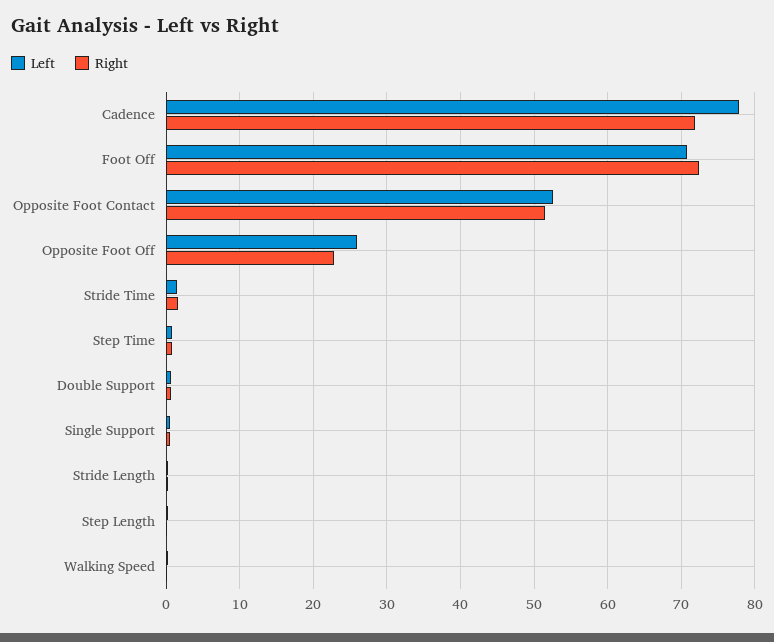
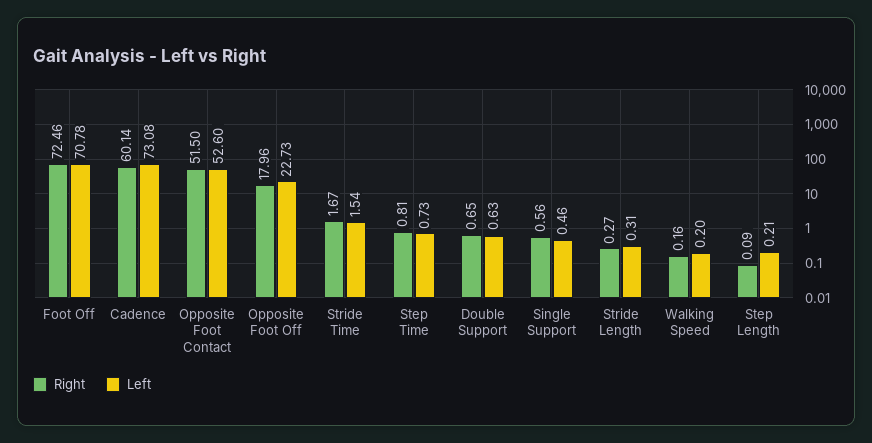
  {
    "Left": {
-     "Cadence": 78,
+     "Cadence": 73.08,
      "Foot Off": 70.78,
      "Opposite Foot Contact": 52.6,
-     "Opposite Foot Off": 26,
+     "Opposite Foot Off": 22.73,
      "Stride Time": 1.54,
      "Step Time": 0.73,
      "Double Support": 0.63,
      "Single Support": 0.46,
      "Stride Length": 0.31,
      "Step Length": 0.21,
      "Walking Speed": 0.2
    },
    "Right": {
-     "Cadence": 72,
+     "Cadence": 60.14,
      "Foot Off": 72.46,
      "Opposite Foot Contact": 51.5,
-     "Opposite Foot Off": 23,
+     "Opposite Foot Off": 17.96,
      "Stride Time": 1.67,
      "Step Time": 0.81,
      "Double Support": 0.65,
      "Single Support": 0.56,
      "Stride Length": 0.27,
      "Step Length": 0.09,
      "Walking Speed": 0.16
    }
  }

